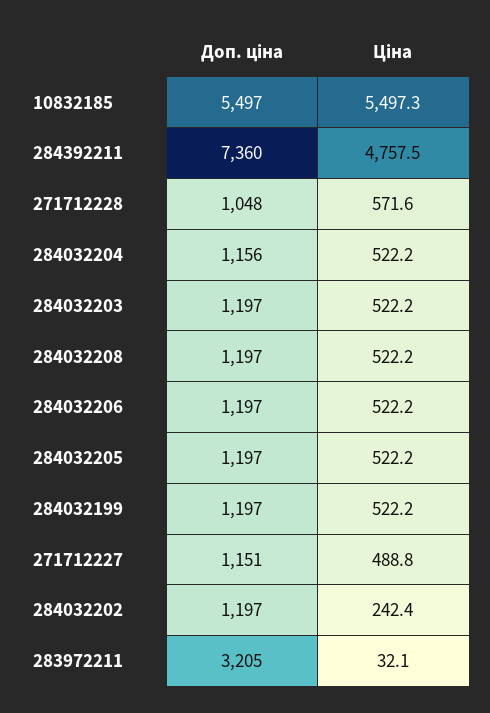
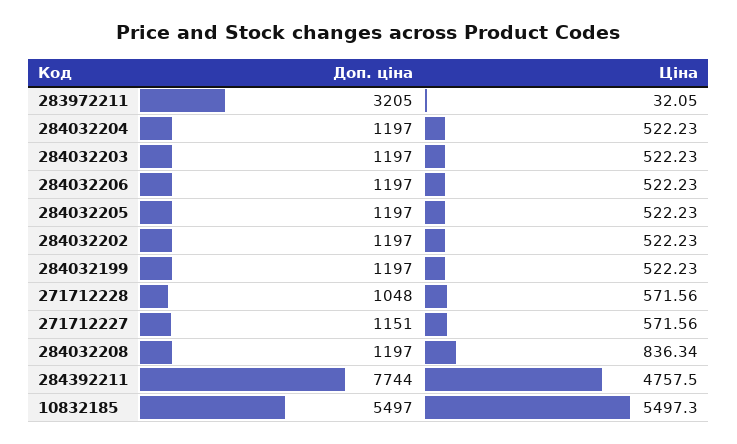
  {
    "Доп. ціна": {
      "10832185": 5497,
-     "284392211": 7360,
+     "284392211": 7744,
      "271712228": 1048,
-     "284032204": 1156,
+     "284032204": 1197,
      "284032203": 1197,
      "284032208": 1197,
      "284032206": 1197,
      "284032205": 1197,
      "284032199": 1197,
      "271712227": 1151,
      "284032202": 1197,
      "283972211": 3205
    },
    "Ціна": {
      "10832185": 5497.3,
      "284392211": 4757.5,
      "271712228": 571.56,
      "284032204": 522.23,
      "284032203": 522.23,
-     "284032208": 522.2,
+     "284032208": 836.34,
      "284032206": 522.23,
      "284032205": 522.23,
      "284032199": 522.23,
-     "271712227": 488.8,
+     "271712227": 571.56,
-     "284032202": 242.4,
+     "284032202": 522.23,
      "283972211": 32.05
    }
  }

